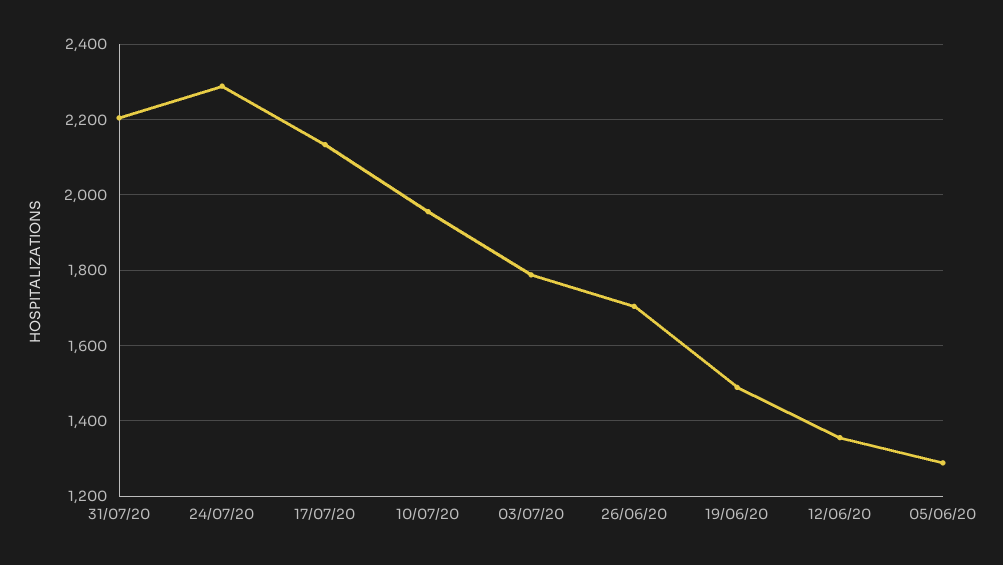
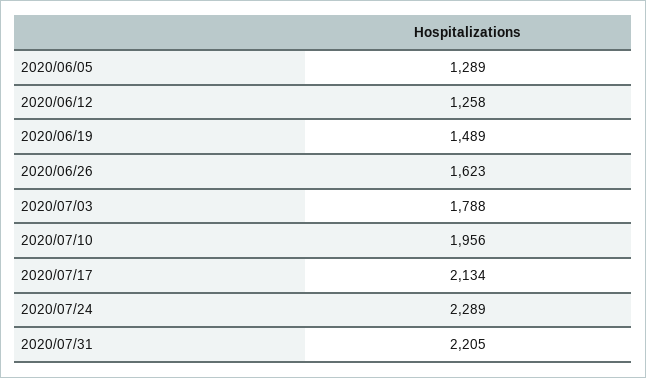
  {
    "31/07/20": 2205,
    "24/07/20": 2289,
    "17/07/20": 2134,
    "10/07/20": 1956,
    "03/07/20": 1788,
-   "26/06/20": 1700,
+   "26/06/20": 1623,
    "19/06/20": 1489,
-   "12/06/20": 1360,
+   "12/06/20": 1258,
    "05/06/20": 1289
  }

